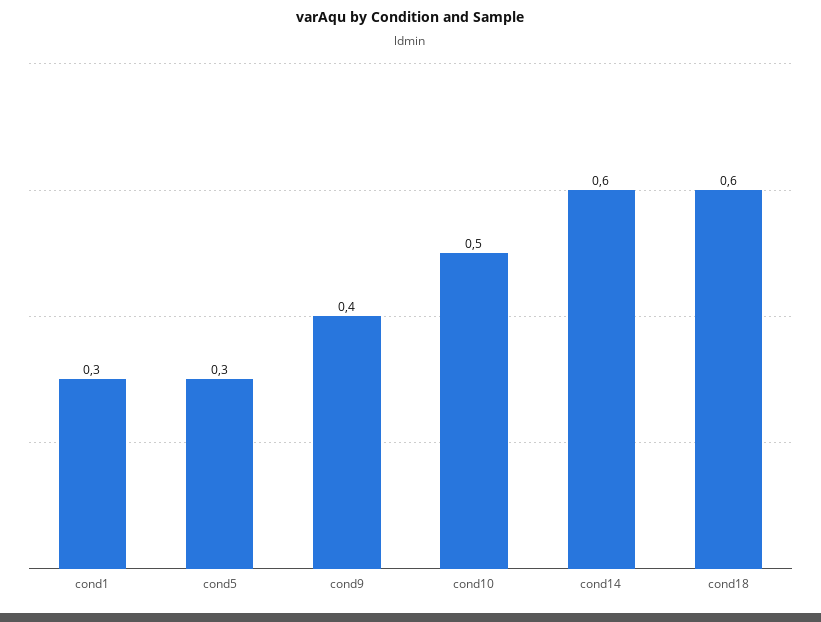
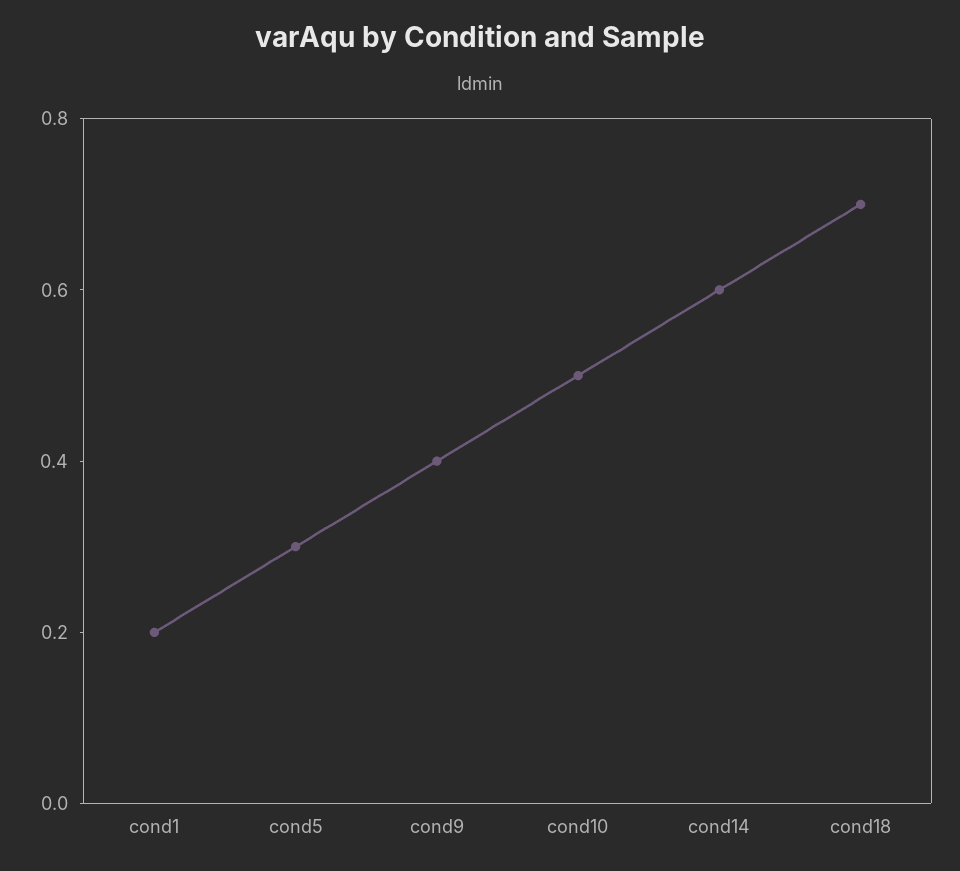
  {
-   "cond1": 0.3,
+   "cond1": 0.2,
    "cond5": 0.3,
    "cond9": 0.4,
    "cond10": 0.5,
    "cond14": 0.6,
-   "cond18": 0.6
+   "cond18": 0.7
  }

